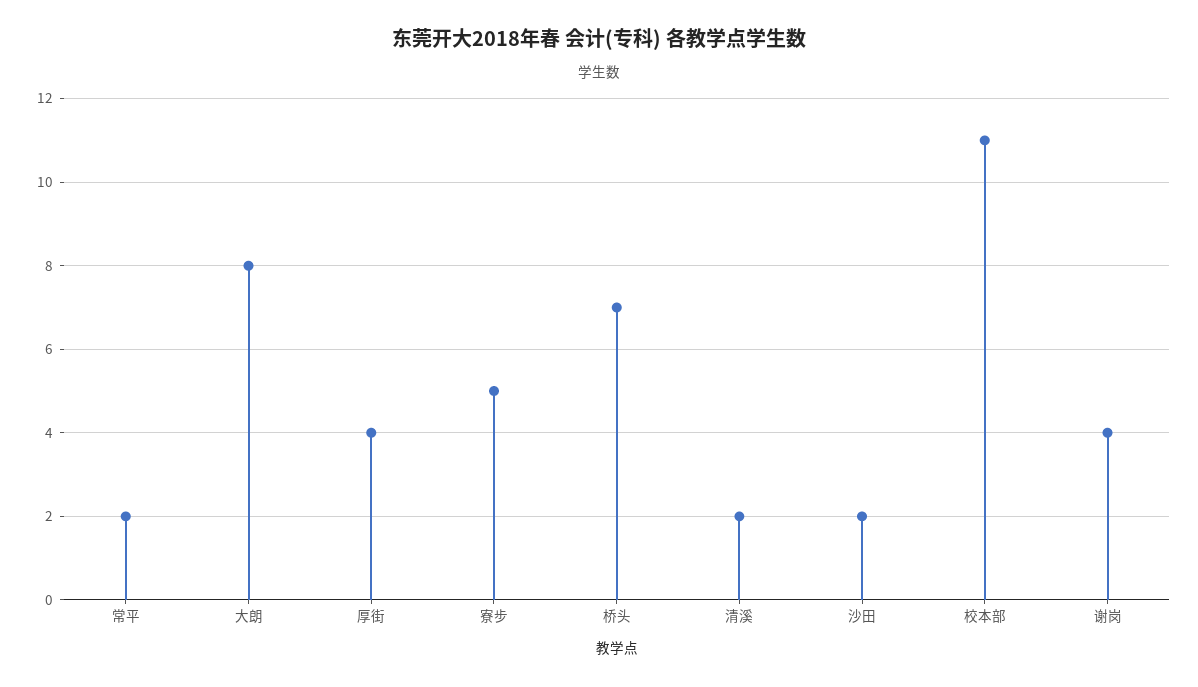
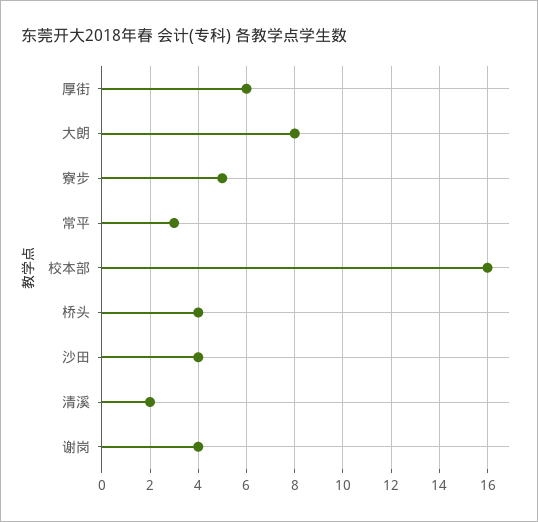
  {
-   "常平": 2,
+   "常平": 3,
    "大朗": 8,
-   "厚街": 4,
+   "厚街": 6,
    "寮步": 5,
-   "桥头": 7,
+   "桥头": 4,
    "清溪": 2,
-   "沙田": 2,
+   "沙田": 4,
-   "校本部": 11,
+   "校本部": 16,
    "谢岗": 4
  }

